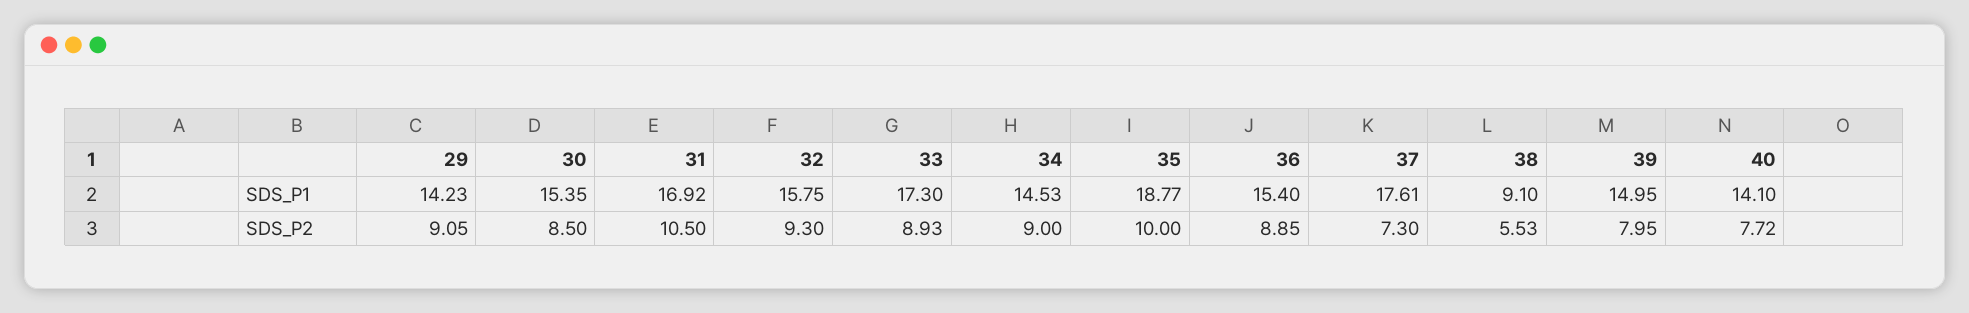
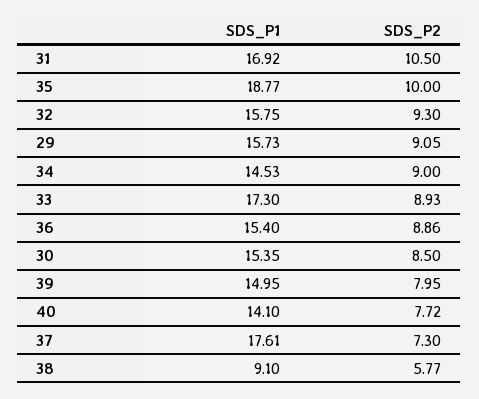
  {
    "29": {
-     "SDS_P1": 14.23,
+     "SDS_P1": 15.73,
      "SDS_P2": 9.05
    },
    "30": {
      "SDS_P1": 15.35,
      "SDS_P2": 8.5
    },
    "31": {
      "SDS_P1": 16.92,
      "SDS_P2": 10.5
    },
    "32": {
      "SDS_P1": 15.75,
      "SDS_P2": 9.3
    },
    "33": {
      "SDS_P1": 17.3,
      "SDS_P2": 8.93
    },
    "34": {
      "SDS_P1": 14.53,
      "SDS_P2": 9
    },
    "35": {
      "SDS_P1": 18.77,
      "SDS_P2": 10
    },
    "36": {
      "SDS_P1": 15.4,
-     "SDS_P2": 8.85
+     "SDS_P2": 8.86
    },
    "37": {
      "SDS_P1": 17.61,
      "SDS_P2": 7.3
    },
    "38": {
      "SDS_P1": 9.1,
-     "SDS_P2": 5.53
+     "SDS_P2": 5.77
    },
    "39": {
      "SDS_P1": 14.95,
      "SDS_P2": 7.95
    },
    "40": {
      "SDS_P1": 14.1,
      "SDS_P2": 7.72
    }
  }

